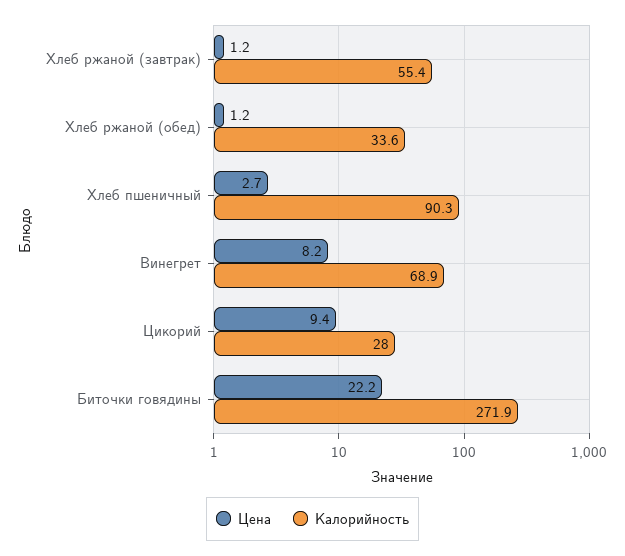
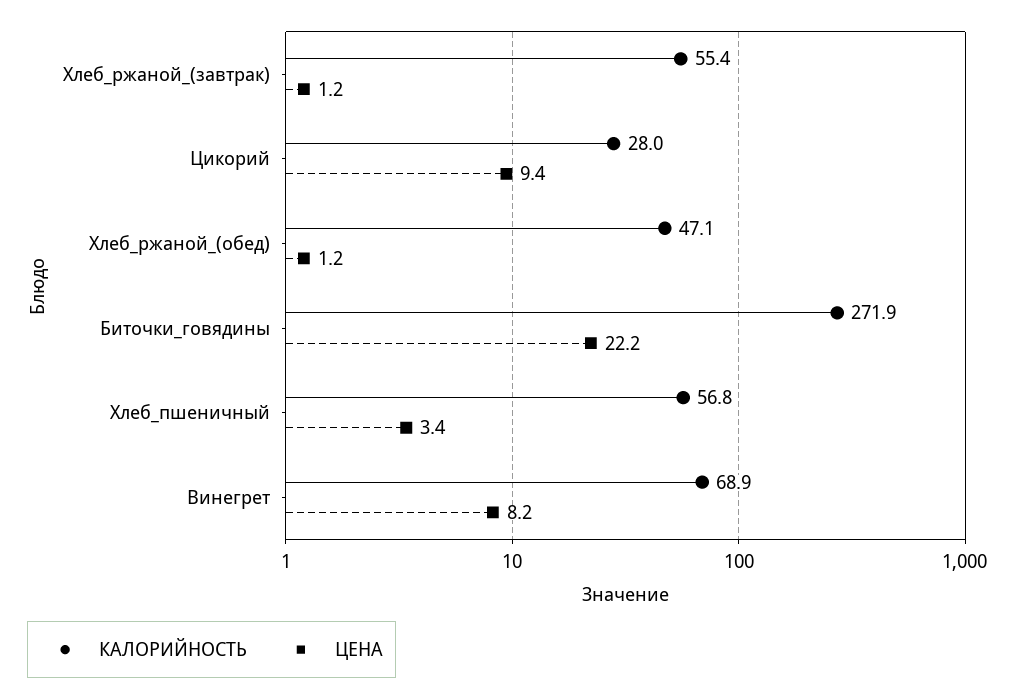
  {
    "Цена": {
      "Хлеб ржаной (завтрак)": 1.2,
      "Хлеб ржаной (обед)": 1.2,
-     "Хлеб пшеничный": 2.7,
+     "Хлеб пшеничный": 3.4,
      "Винегрет": 8.2,
      "Цикорий": 9.4,
      "Биточки говядины": 22.2
    },
    "Калорийность": {
      "Хлеб ржаной (завтрак)": 55.4,
-     "Хлеб ржаной (обед)": 33.6,
+     "Хлеб ржаной (обед)": 47.1,
-     "Хлеб пшеничный": 90.3,
+     "Хлеб пшеничный": 56.8,
      "Винегрет": 68.9,
      "Цикорий": 28,
      "Биточки говядины": 271.9
    }
  }

